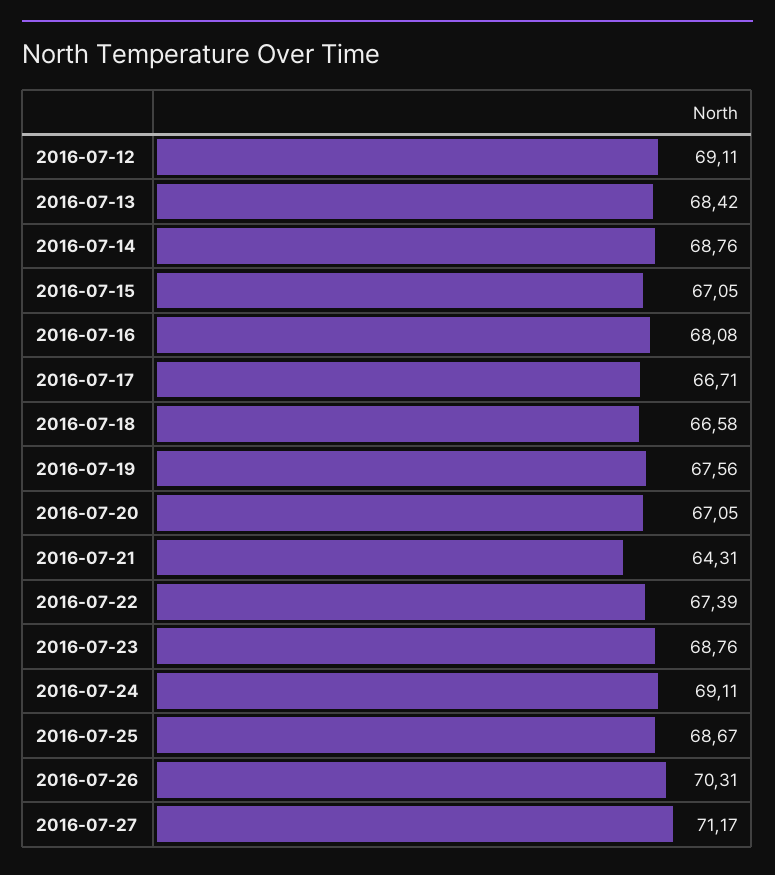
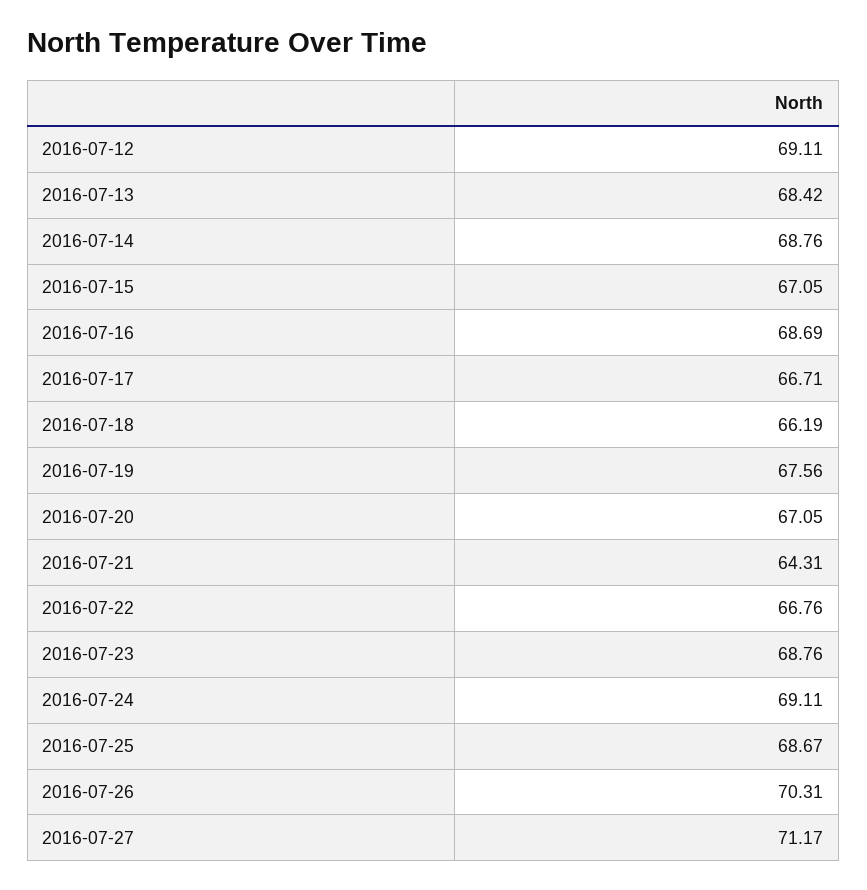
  {
    "2016-07-12": 69.11,
    "2016-07-13": 68.42,
    "2016-07-14": 68.76,
    "2016-07-15": 67.05,
-   "2016-07-16": 68.08,
+   "2016-07-16": 68.69,
    "2016-07-17": 66.71,
-   "2016-07-18": 66.58,
+   "2016-07-18": 66.19,
    "2016-07-19": 67.56,
    "2016-07-20": 67.05,
    "2016-07-21": 64.31,
-   "2016-07-22": 67.39,
+   "2016-07-22": 66.76,
    "2016-07-23": 68.76,
    "2016-07-24": 69.11,
    "2016-07-25": 68.67,
    "2016-07-26": 70.31,
    "2016-07-27": 71.17
  }

